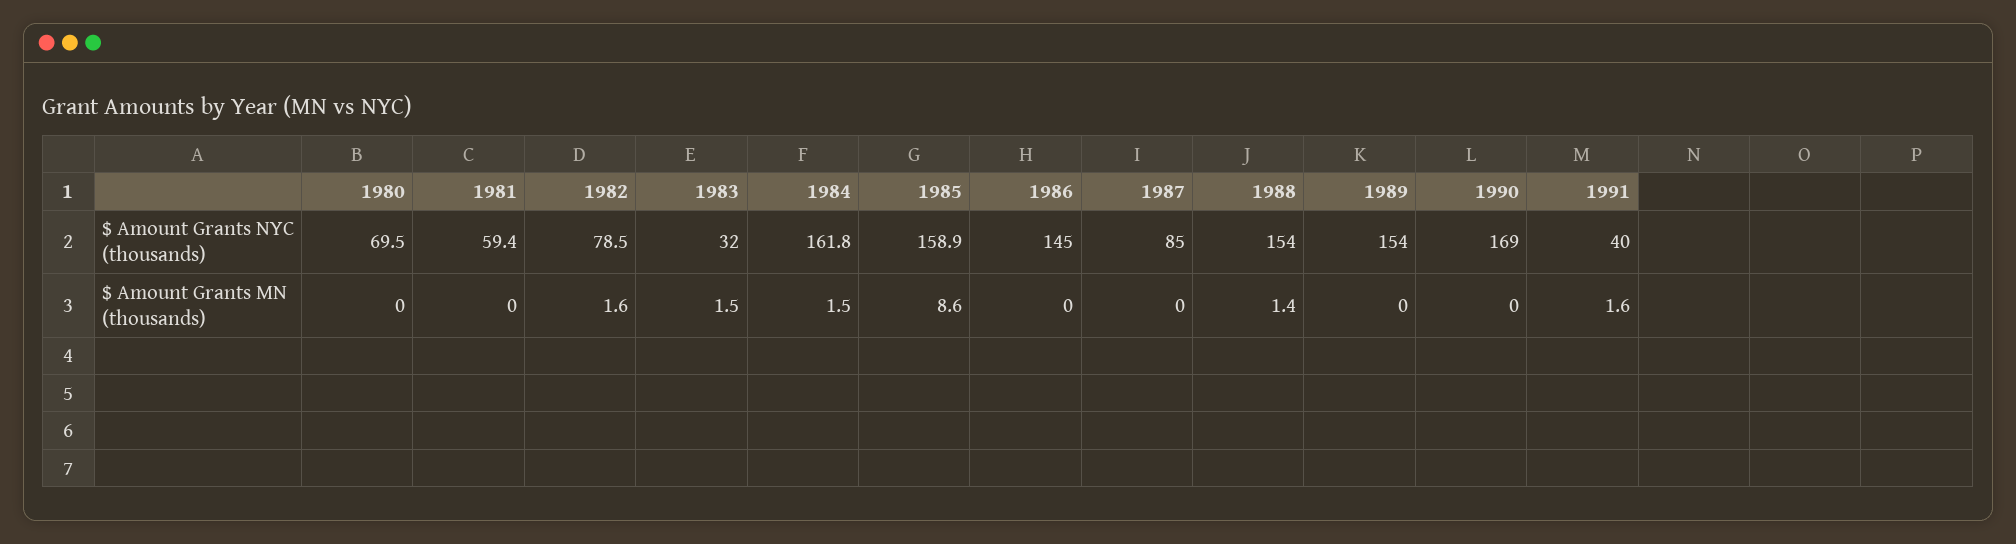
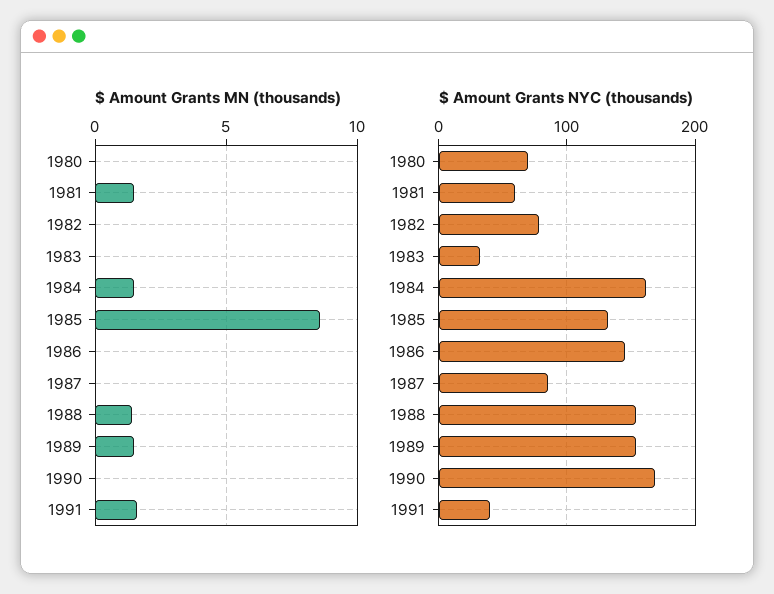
  {
    "$ Amount Grants NYC (thousands)": {
      "1980": 69.5,
      "1981": 59.4,
      "1982": 78.5,
      "1983": 32,
      "1984": 161.8,
-     "1985": 158.9,
+     "1985": 130,
      "1986": 145,
      "1987": 85,
      "1988": 154,
      "1989": 154,
      "1990": 169,
      "1991": 40
    },
    "$ Amount Grants MN (thousands)": {
      "1980": 0,
-     "1981": 0,
+     "1981": 1.5,
-     "1982": 1.6,
+     "1982": 0,
-     "1983": 1.5,
+     "1983": 0,
      "1984": 1.5,
      "1985": 8.6,
      "1986": 0,
      "1987": 0,
      "1988": 1.4,
-     "1989": 0,
+     "1989": 1.5,
      "1990": 0,
      "1991": 1.6
    }
  }

